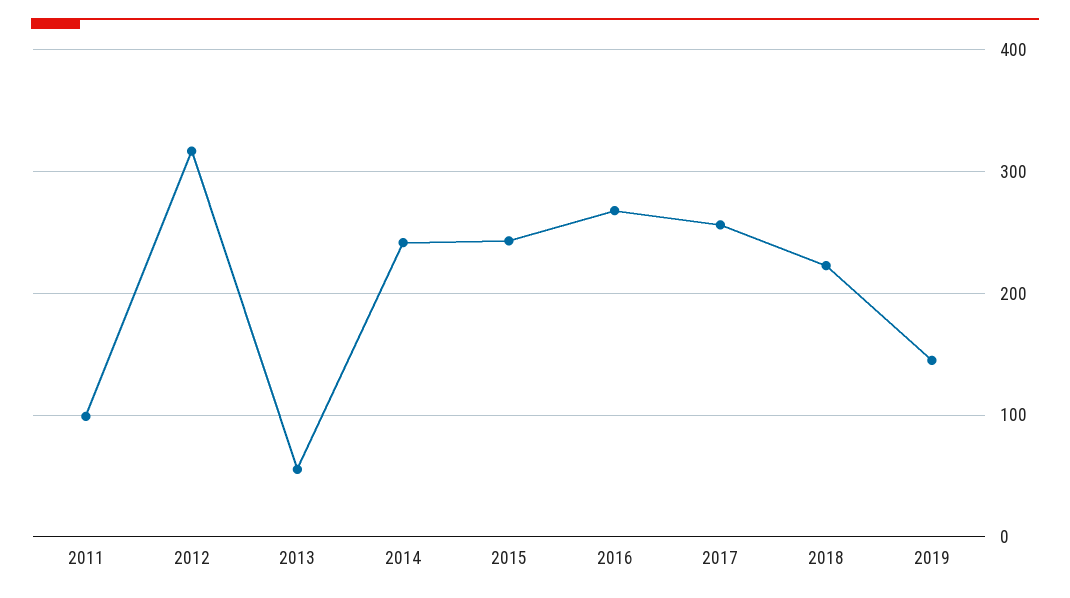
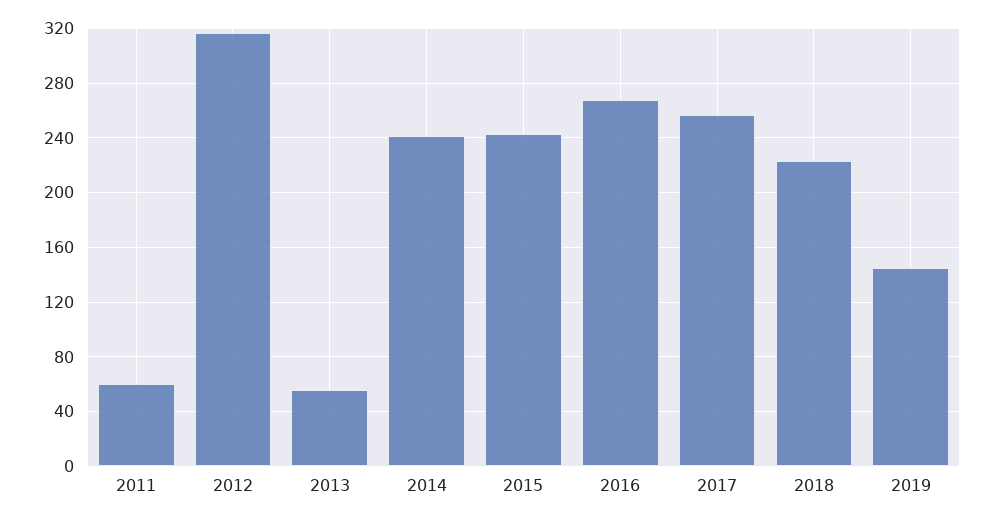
  {
-   "2011": 100,
+   "2011": 60,
    "2012": 315,
    "2013": 55,
    "2014": 240,
    "2015": 245,
    "2016": 270,
    "2017": 255,
    "2018": 225,
    "2019": 145
  }

